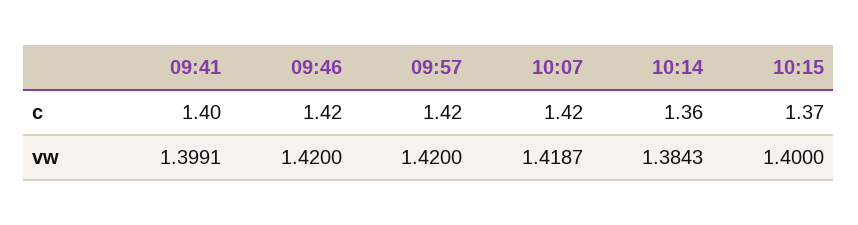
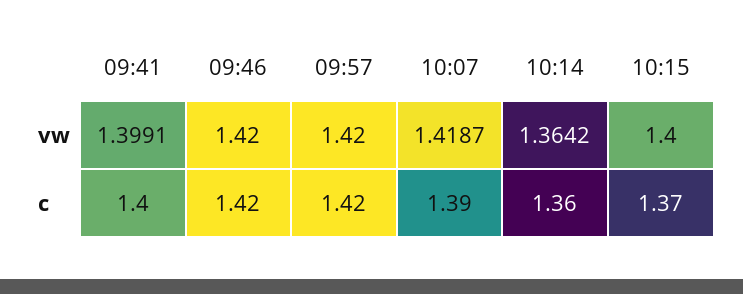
  {
    "09:41": {
      "c": 1.4,
      "vw": 1.3991
    },
    "09:46": {
      "c": 1.42,
      "vw": 1.42
    },
    "09:57": {
      "c": 1.42,
      "vw": 1.42
    },
    "10:07": {
-     "c": 1.42,
+     "c": 1.39,
      "vw": 1.4187
    },
    "10:14": {
      "c": 1.36,
-     "vw": 1.3843
+     "vw": 1.3642
    },
    "10:15": {
      "c": 1.37,
      "vw": 1.4
    }
  }

